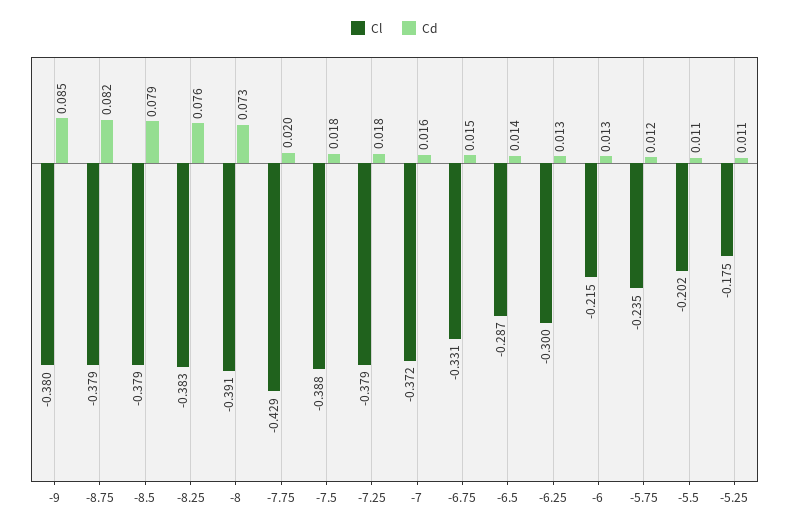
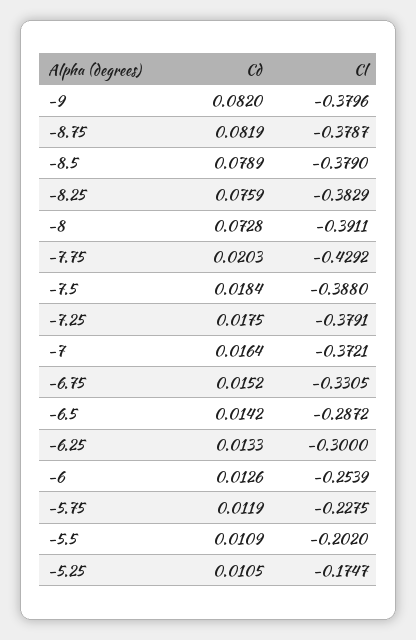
  {
    "Cl": {
      "-9": -0.3796,
      "-8.75": -0.3787,
      "-8.5": -0.379,
      "-8.25": -0.3829,
      "-8": -0.3911,
      "-7.75": -0.4292,
      "-7.5": -0.388,
      "-7.25": -0.3791,
      "-7": -0.3721,
      "-6.75": -0.3305,
      "-6.5": -0.2872,
      "-6.25": -0.3,
-     "-6": -0.215,
+     "-6": -0.2539,
-     "-5.75": -0.235,
+     "-5.75": -0.2275,
      "-5.5": -0.202,
      "-5.25": -0.1747
    },
    "Cd": {
-     "-9": 0.085,
+     "-9": 0.082,
      "-8.75": 0.0819,
      "-8.5": 0.0789,
      "-8.25": 0.0759,
      "-8": 0.0728,
      "-7.75": 0.0203,
      "-7.5": 0.0184,
      "-7.25": 0.0175,
      "-7": 0.0164,
      "-6.75": 0.0152,
      "-6.5": 0.0142,
      "-6.25": 0.0133,
      "-6": 0.0126,
      "-5.75": 0.0119,
      "-5.5": 0.0109,
      "-5.25": 0.0105
    }
  }

